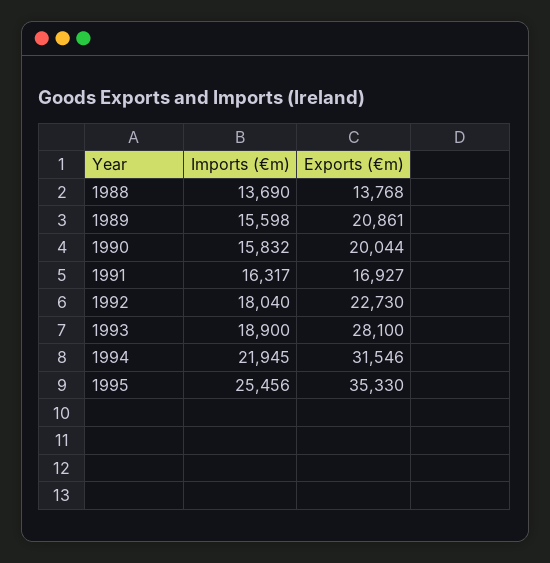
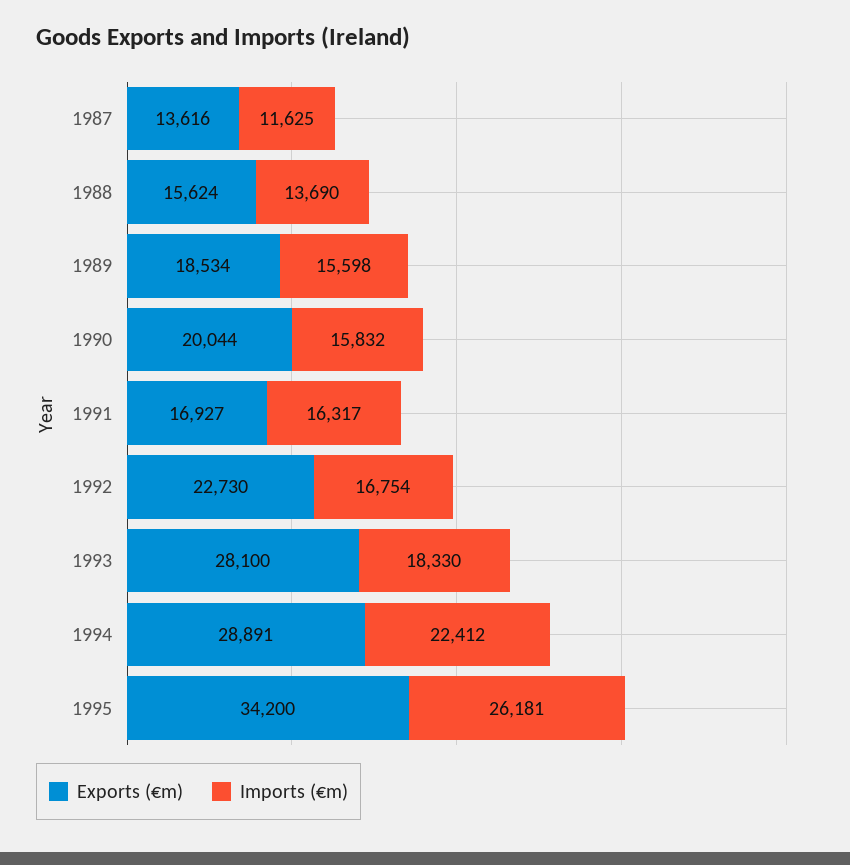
  {
    "Imports (€m)": {
      "1988": 13690,
      "1989": 15598,
      "1990": 15832,
      "1991": 16317,
-     "1992": 18040,
+     "1992": 16754,
-     "1993": 18900,
+     "1993": 18330,
-     "1994": 21945,
+     "1994": 22412,
-     "1995": 25456
+     "1995": 26181,
+     "1987": 11625
    },
    "Exports (€m)": {
-     "1988": 13768,
+     "1988": 15624,
-     "1989": 20861,
+     "1989": 18534,
      "1990": 20044,
      "1991": 16927,
      "1992": 22730,
      "1993": 28100,
-     "1994": 31546,
+     "1994": 28891,
-     "1995": 35330
+     "1995": 34200,
+     "1987": 13616
    }
  }

